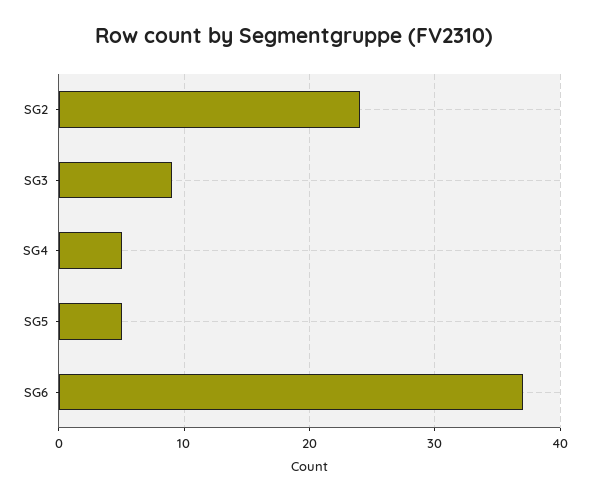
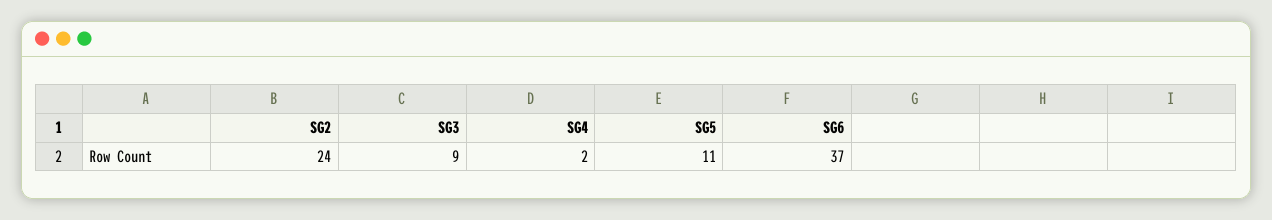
  {
    "SG2": 24,
    "SG3": 9,
-   "SG4": 5,
+   "SG4": 2,
-   "SG5": 5,
+   "SG5": 11,
    "SG6": 37
  }

